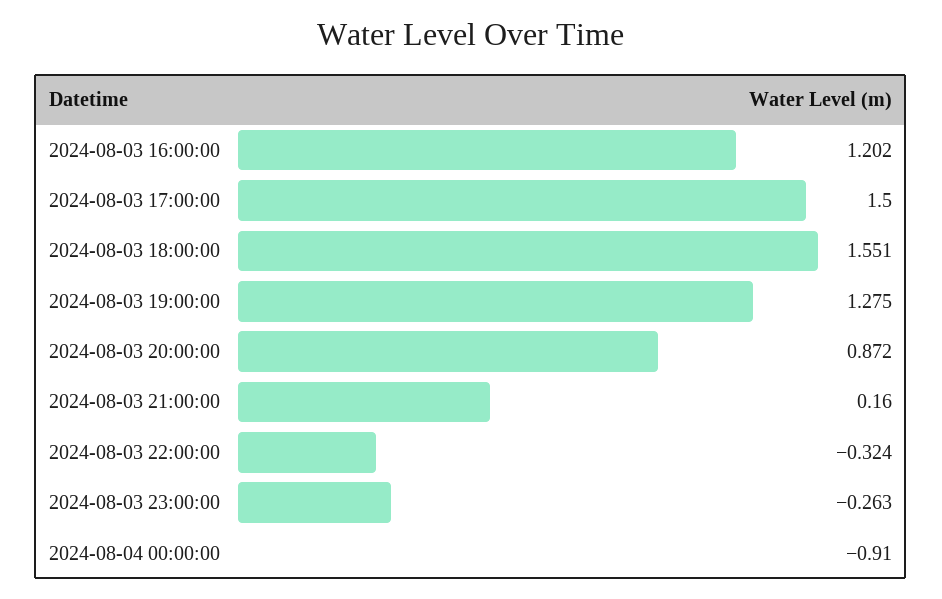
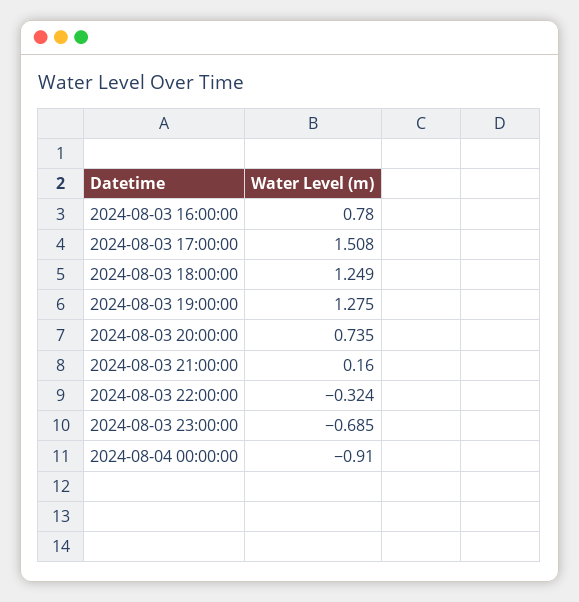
  {
-   "2024-08-03 16:00:00": 1.202,
+   "2024-08-03 16:00:00": 0.78,
-   "2024-08-03 17:00:00": 1.5,
+   "2024-08-03 17:00:00": 1.508,
-   "2024-08-03 18:00:00": 1.551,
+   "2024-08-03 18:00:00": 1.249,
    "2024-08-03 19:00:00": 1.275,
-   "2024-08-03 20:00:00": 0.872,
+   "2024-08-03 20:00:00": 0.735,
    "2024-08-03 21:00:00": 0.16,
    "2024-08-03 22:00:00": -0.324,
-   "2024-08-03 23:00:00": -0.263,
+   "2024-08-03 23:00:00": -0.685,
    "2024-08-04 00:00:00": -0.91
  }

